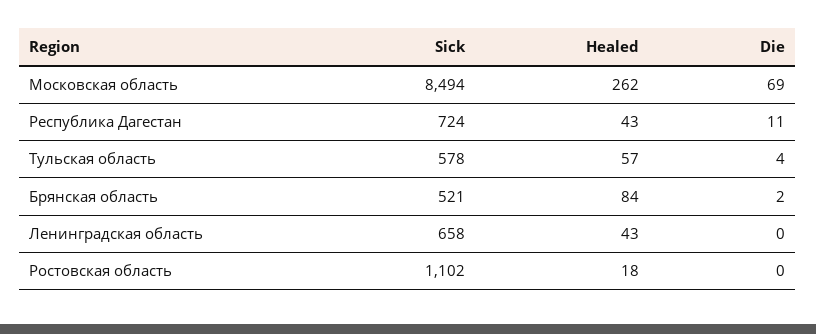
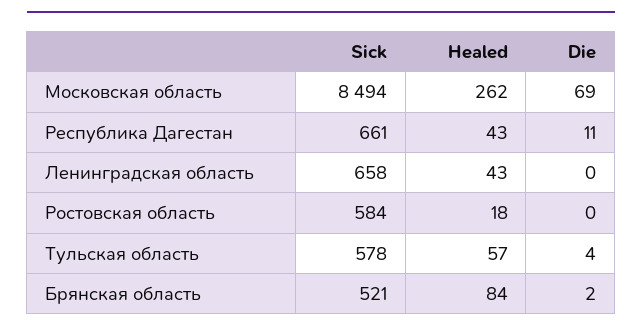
  {
    "Sick": {
      "Московская область": 8494,
-     "Республика Дагестан": 724,
+     "Республика Дагестан": 661,
      "Тульская область": 578,
      "Брянская область": 521,
      "Ленинградская область": 658,
-     "Ростовская область": 1102
+     "Ростовская область": 584
    },
    "Healed": {
      "Московская область": 262,
      "Республика Дагестан": 43,
      "Тульская область": 57,
      "Брянская область": 84,
      "Ленинградская область": 43,
      "Ростовская область": 18
    },
    "Die": {
      "Московская область": 69,
      "Республика Дагестан": 11,
      "Тульская область": 4,
      "Брянская область": 2,
      "Ленинградская область": 0,
      "Ростовская область": 0
    }
  }

